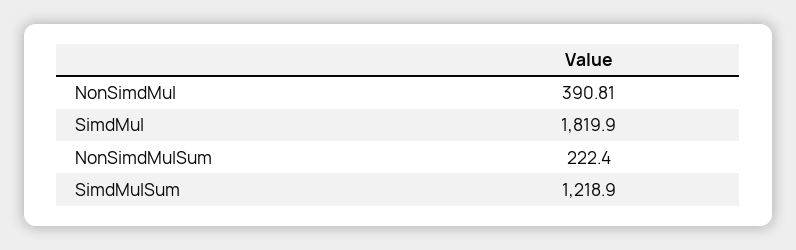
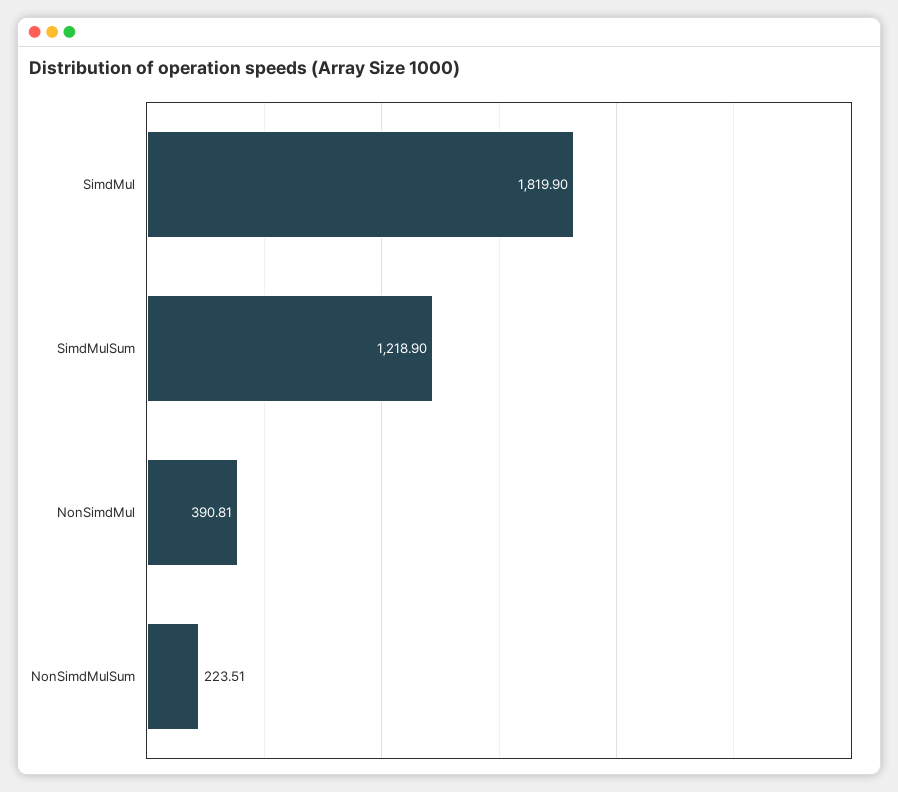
  {
    "NonSimdMul": 390.81,
    "SimdMul": 1819.9,
-   "NonSimdMulSum": 222.4,
+   "NonSimdMulSum": 223.51,
    "SimdMulSum": 1218.9
  }

